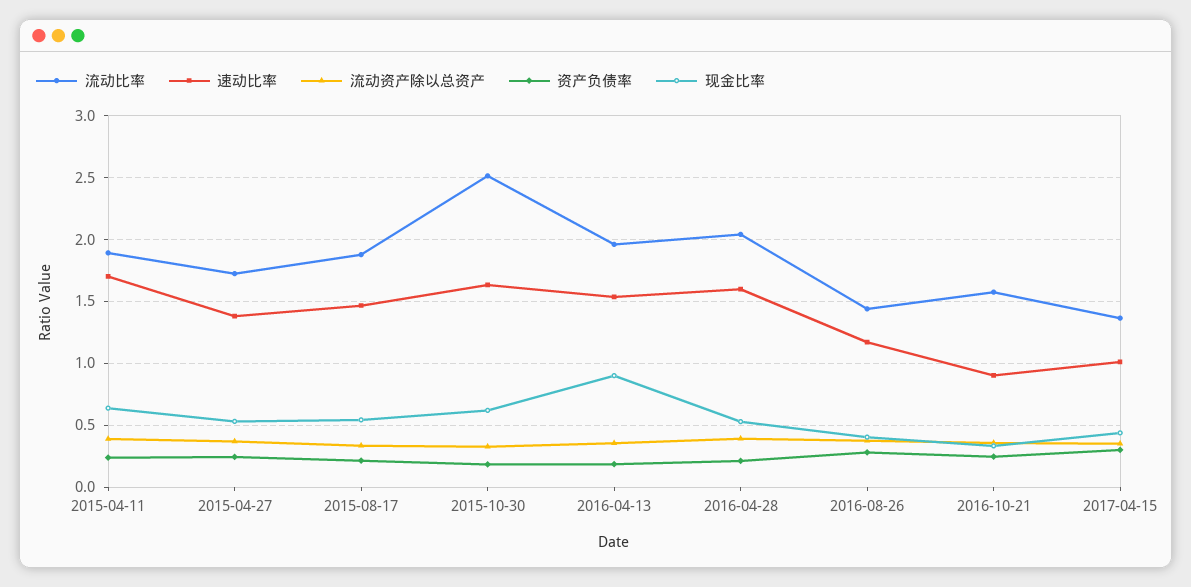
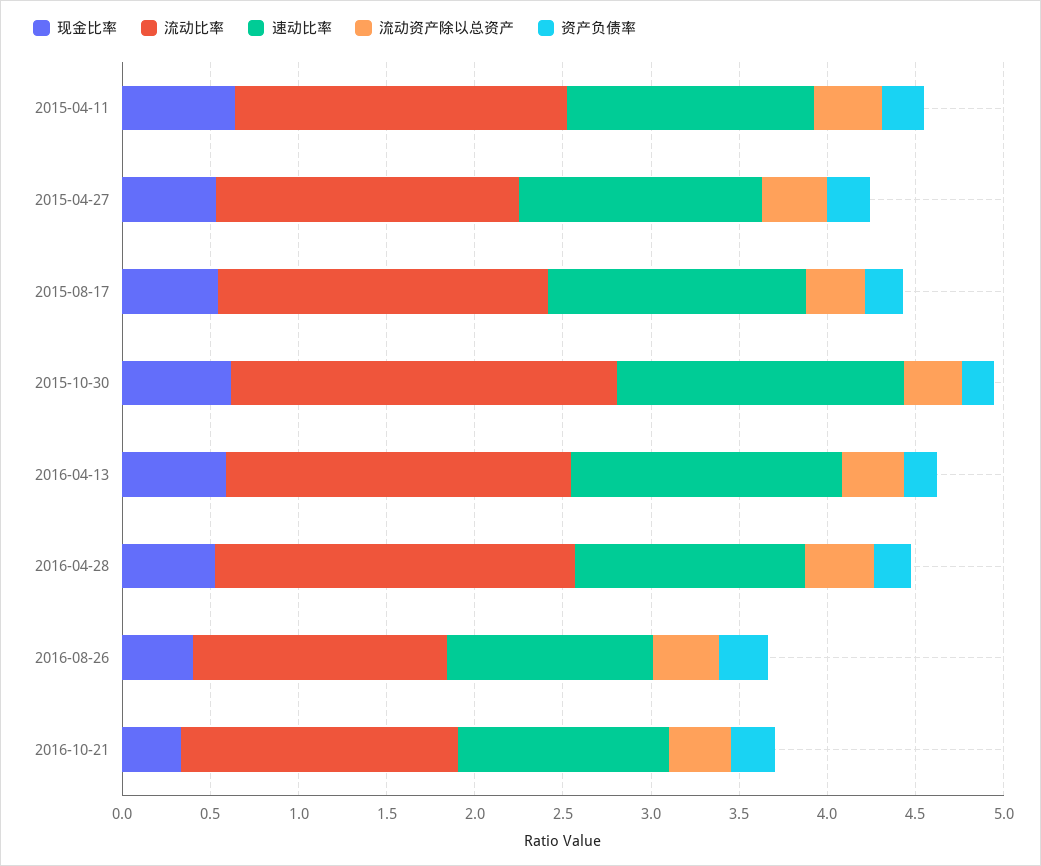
  {
    "流动比率": {
      "2015-04-11": 1.9,
      "2015-04-27": 1.7,
      "2015-08-17": 1.9,
-     "2015-10-30": 2.5,
+     "2015-10-30": 2.2,
      "2016-04-13": 1.95,
      "2016-04-28": 2.05,
      "2016-08-26": 1.45,
-     "2016-10-21": 1.55,
+     "2016-10-21": 1.55
-     "2017-04-15": 1.35
    },
    "速动比率": {
-     "2015-04-11": 1.7,
+     "2015-04-11": 1.4,
      "2015-04-27": 1.4,
      "2015-08-17": 1.45,
      "2015-10-30": 1.65,
      "2016-04-13": 1.55,
-     "2016-04-28": 1.6,
+     "2016-04-28": 1.3,
      "2016-08-26": 1.15,
-     "2016-10-21": 0.9,
+     "2016-10-21": 1.2
-     "2017-04-15": 1
    },
    "流动资产除以总资产": {
      "2015-04-11": 0.4,
      "2015-04-27": 0.35,
      "2015-08-17": 0.35,
      "2015-10-30": 0.35,
      "2016-04-13": 0.35,
      "2016-04-28": 0.4,
      "2016-08-26": 0.35,
-     "2016-10-21": 0.35,
+     "2016-10-21": 0.35
-     "2017-04-15": 0.35
    },
    "资产负债率": {
      "2015-04-11": 0.25,
      "2015-04-27": 0.25,
      "2015-08-17": 0.2,
      "2015-10-30": 0.2,
      "2016-04-13": 0.2,
      "2016-04-28": 0.2,
      "2016-08-26": 0.3,
-     "2016-10-21": 0.25,
+     "2016-10-21": 0.25
-     "2017-04-15": 0.3
    },
    "现金比率": {
      "2015-04-11": 0.65,
      "2015-04-27": 0.55,
      "2015-08-17": 0.55,
      "2015-10-30": 0.6,
-     "2016-04-13": 0.9,
+     "2016-04-13": 0.6,
      "2016-04-28": 0.55,
      "2016-08-26": 0.4,
-     "2016-10-21": 0.35,
+     "2016-10-21": 0.35
-     "2017-04-15": 0.45
    }
  }

